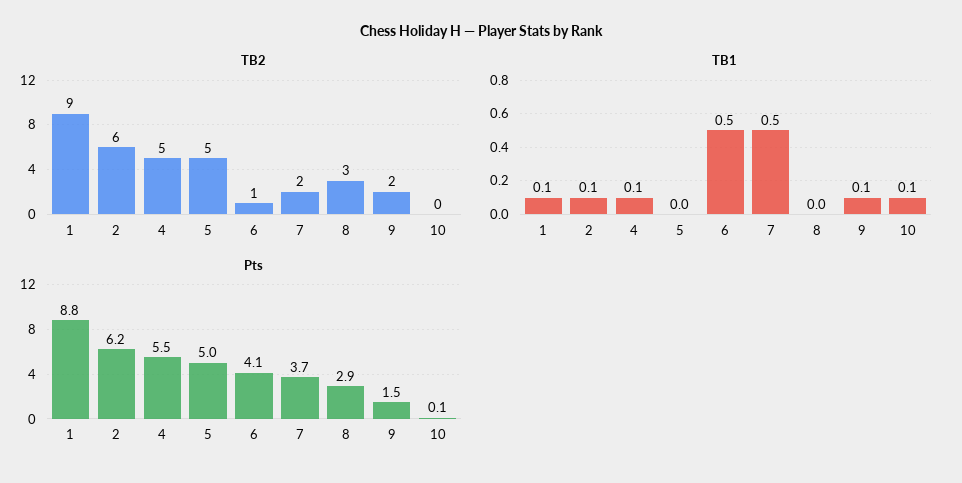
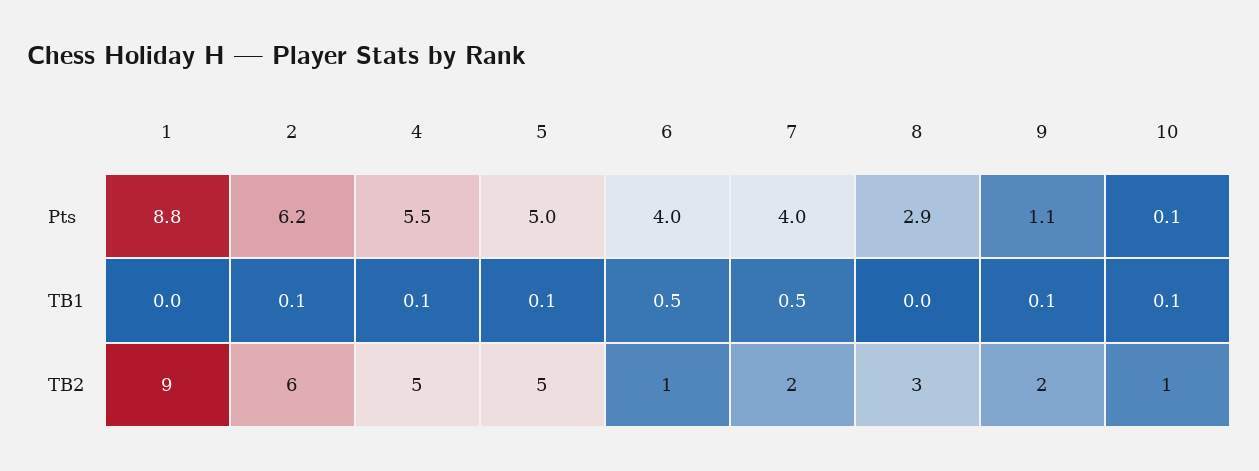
  {
    "TB2": {
      "1": 9,
      "2": 6,
      "4": 5,
      "5": 5,
      "6": 1,
      "7": 2,
      "8": 3,
      "9": 2,
-     "10": 0
+     "10": 1
    },
    "TB1": {
-     "1": 0.1,
+     "1": 0,
      "2": 0.1,
      "4": 0.1,
-     "5": 0,
+     "5": 0.1,
      "6": 0.5,
      "7": 0.5,
      "8": 0,
      "9": 0.1,
      "10": 0.1
    },
    "Pts": {
      "1": 8.8,
      "2": 6.2,
      "4": 5.5,
      "5": 5,
-     "6": 4.1,
+     "6": 4,
-     "7": 3.7,
+     "7": 4,
      "8": 2.9,
-     "9": 1.5,
+     "9": 1.1,
      "10": 0.1
    }
  }

